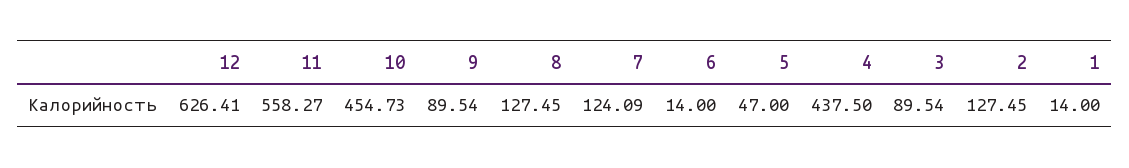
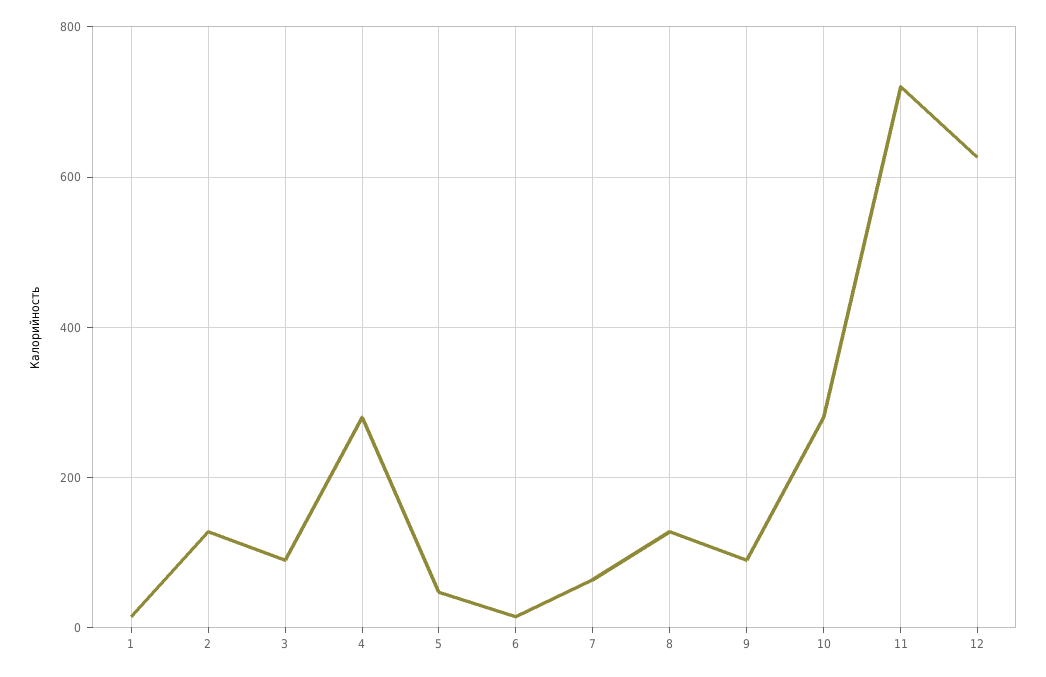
  {
    "12": 626.41,
-   "11": 558.27,
+   "11": 720,
-   "10": 454.73,
+   "10": 280,
    "9": 89.54,
    "8": 127.45,
-   "7": 124.09,
+   "7": 60,
    "6": 14,
    "5": 47,
-   "4": 437.5,
+   "4": 280,
    "3": 89.54,
    "2": 127.45,
    "1": 14
  }

